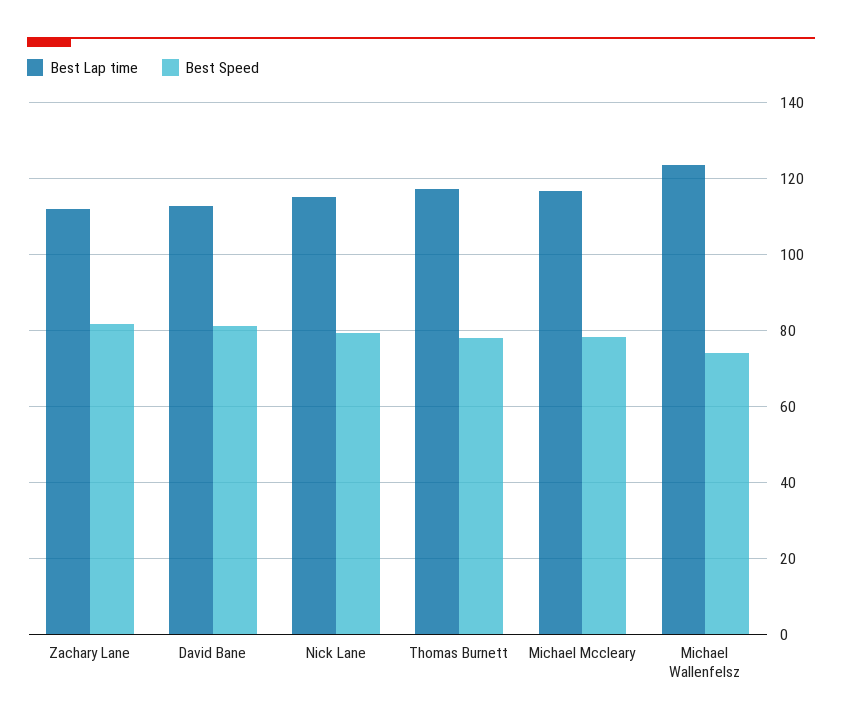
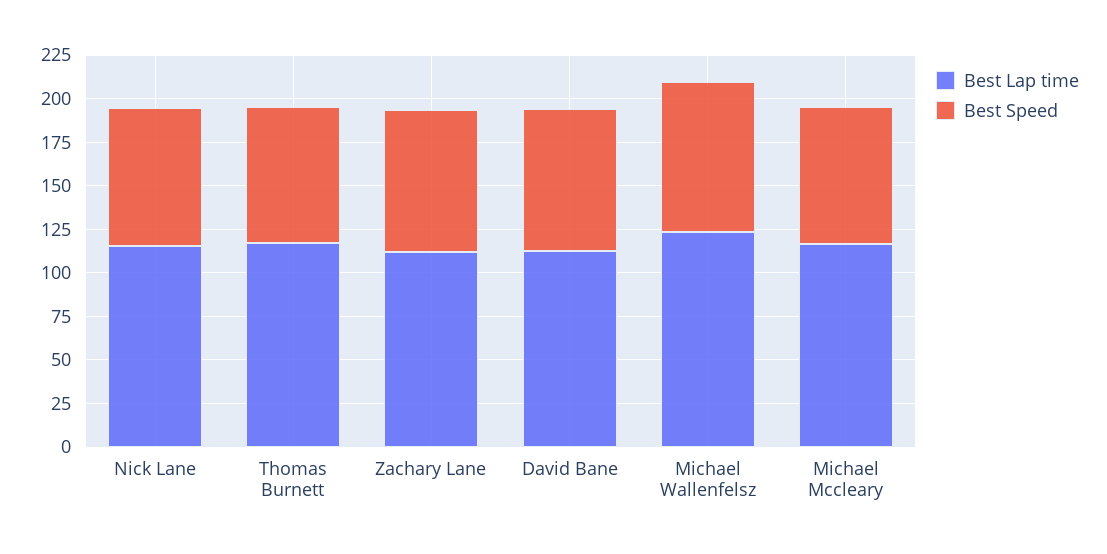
  {
    "Best Lap time": {
      "Zachary Lane": 112,
      "David Bane": 112,
      "Nick Lane": 116,
      "Thomas Burnett": 118,
      "Michael Mccleary": 116,
      "Michael Wallenfelsz": 124
    },
    "Best Speed": {
      "Zachary Lane": 82,
      "David Bane": 82,
      "Nick Lane": 80,
      "Thomas Burnett": 78,
      "Michael Mccleary": 78,
-     "Michael Wallenfelsz": 74
+     "Michael Wallenfelsz": 85
    }
  }

